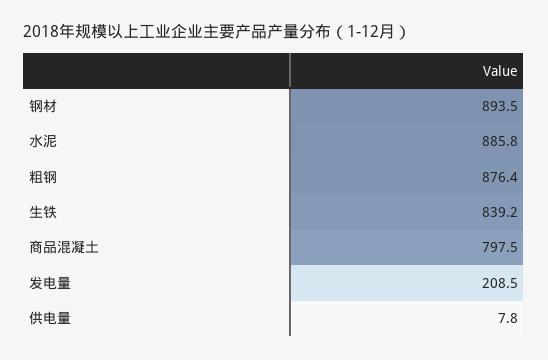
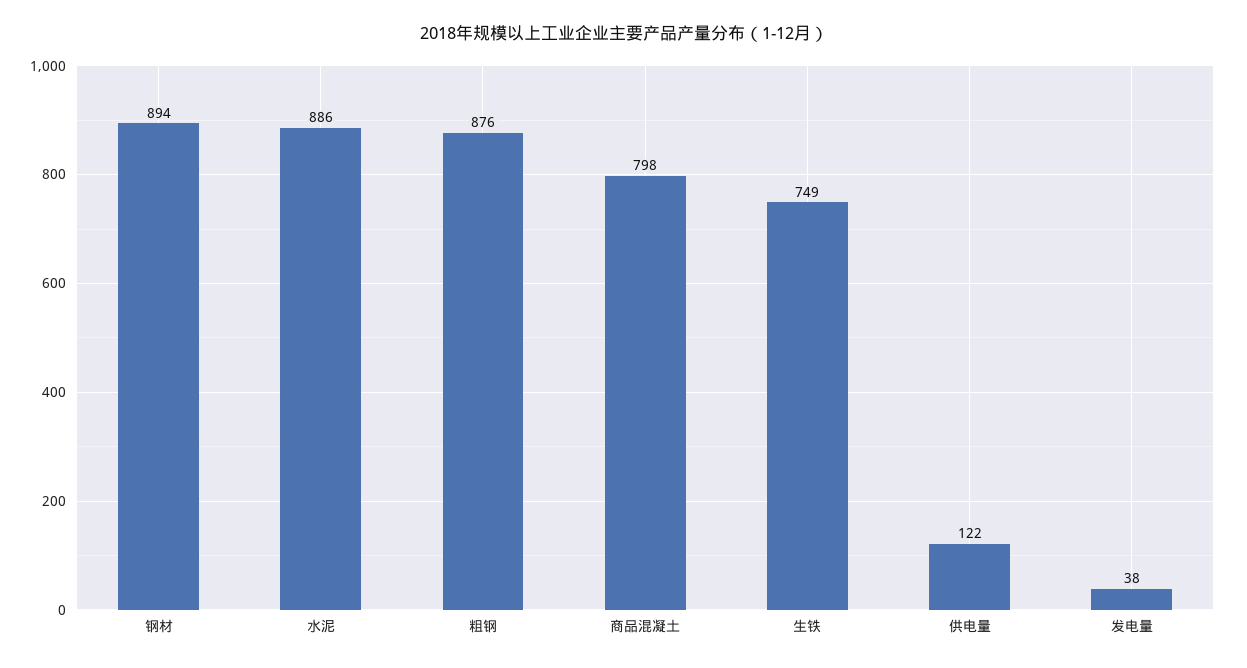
  {
    "钢材": 893.5,
    "水泥": 885.8,
    "粗钢": 876.4,
-   "生铁": 839.2,
+   "生铁": 749,
    "商品混凝土": 797.5,
-   "发电量": 208.5,
+   "发电量": 38,
-   "供电量": 7.8
+   "供电量": 122
  }

